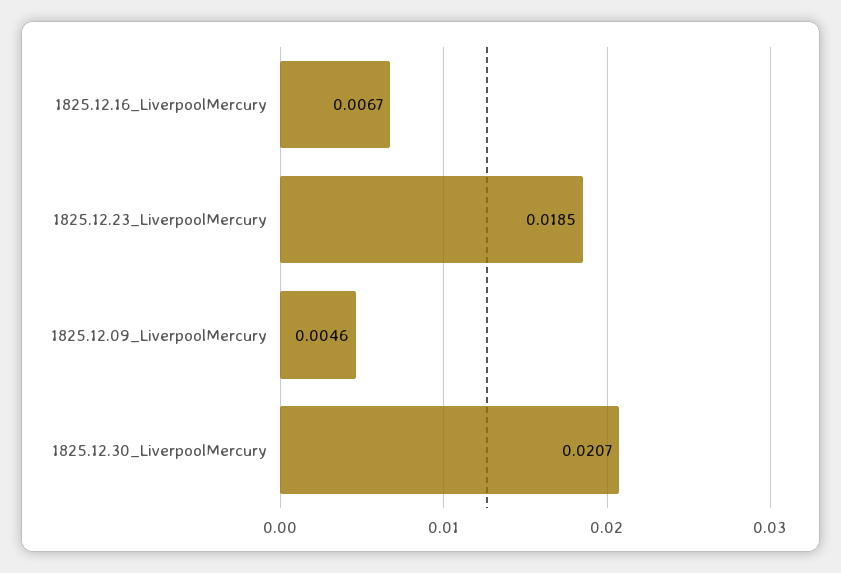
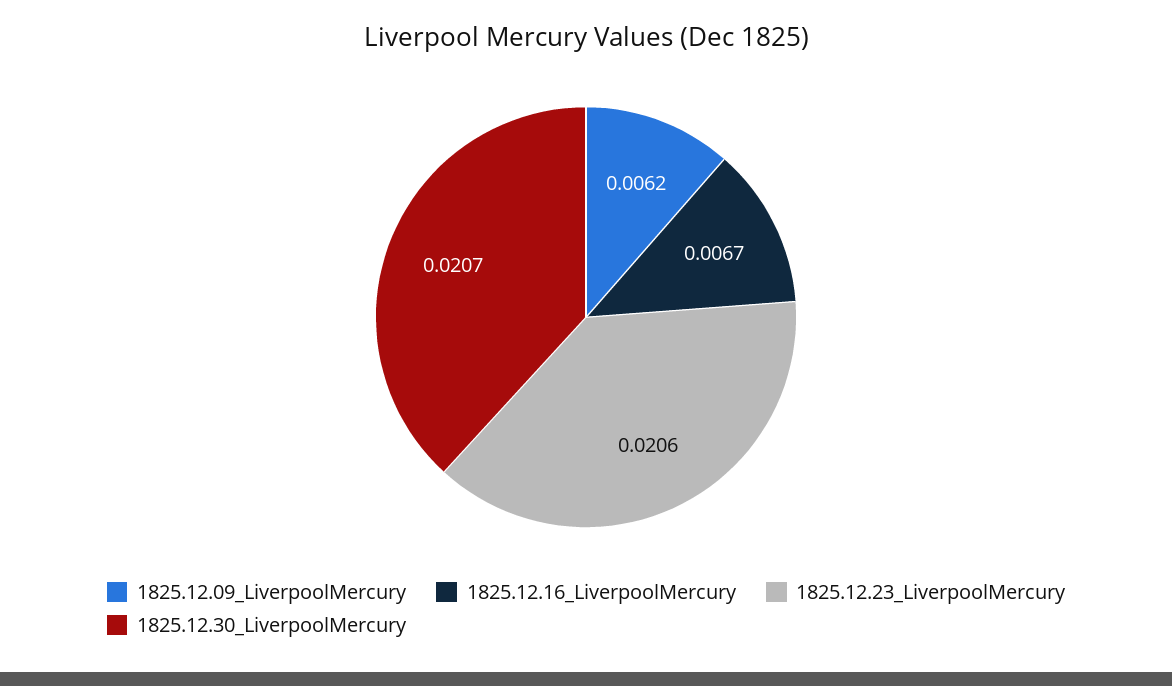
  {
    "1825.12.16_LiverpoolMercury": 0.0067,
-   "1825.12.23_LiverpoolMercury": 0.0185,
+   "1825.12.23_LiverpoolMercury": 0.0206,
-   "1825.12.09_LiverpoolMercury": 0.0046,
+   "1825.12.09_LiverpoolMercury": 0.0062,
    "1825.12.30_LiverpoolMercury": 0.0207
  }

